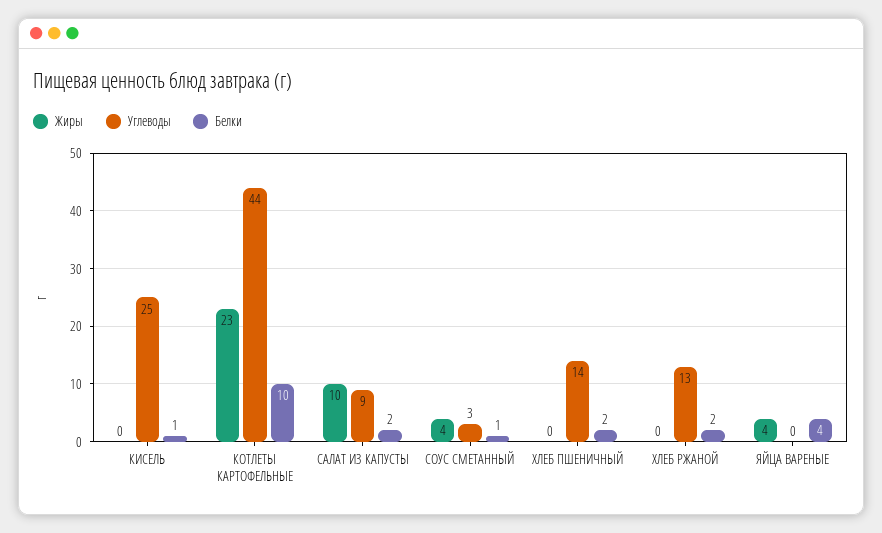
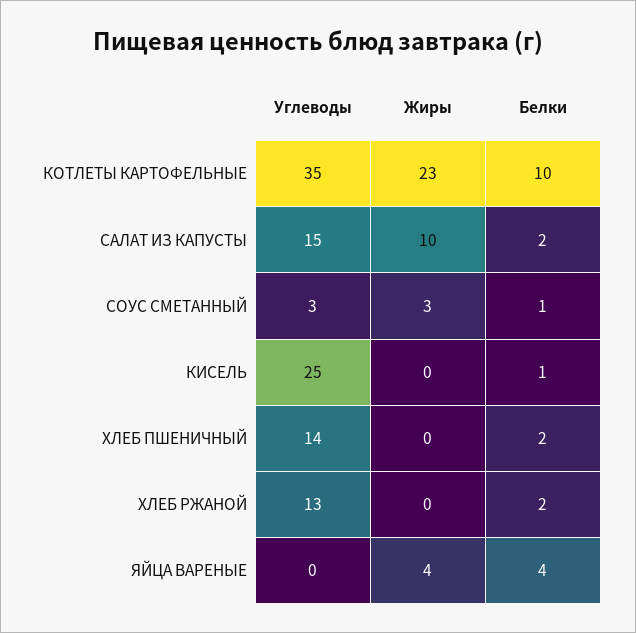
  {
    "Жиры": {
      "КИСЕЛЬ": 0,
      "КОТЛЕТЫ КАРТОФЕЛЬНЫЕ": 23,
      "САЛАТ ИЗ КАПУСТЫ": 10,
-     "СОУС СМЕТАННЫЙ": 4,
+     "СОУС СМЕТАННЫЙ": 3,
      "ХЛЕБ ПШЕНИЧНЫЙ": 0,
      "ХЛЕБ РЖАНОЙ": 0,
      "ЯЙЦА ВАРЕНЫЕ": 4
    },
    "Углеводы": {
      "КИСЕЛЬ": 25,
-     "КОТЛЕТЫ КАРТОФЕЛЬНЫЕ": 44,
+     "КОТЛЕТЫ КАРТОФЕЛЬНЫЕ": 35,
-     "САЛАТ ИЗ КАПУСТЫ": 9,
+     "САЛАТ ИЗ КАПУСТЫ": 15,
      "СОУС СМЕТАННЫЙ": 3,
      "ХЛЕБ ПШЕНИЧНЫЙ": 14,
      "ХЛЕБ РЖАНОЙ": 13,
      "ЯЙЦА ВАРЕНЫЕ": 0
    },
    "Белки": {
      "КИСЕЛЬ": 1,
      "КОТЛЕТЫ КАРТОФЕЛЬНЫЕ": 10,
      "САЛАТ ИЗ КАПУСТЫ": 2,
      "СОУС СМЕТАННЫЙ": 1,
      "ХЛЕБ ПШЕНИЧНЫЙ": 2,
      "ХЛЕБ РЖАНОЙ": 2,
      "ЯЙЦА ВАРЕНЫЕ": 4
    }
  }

